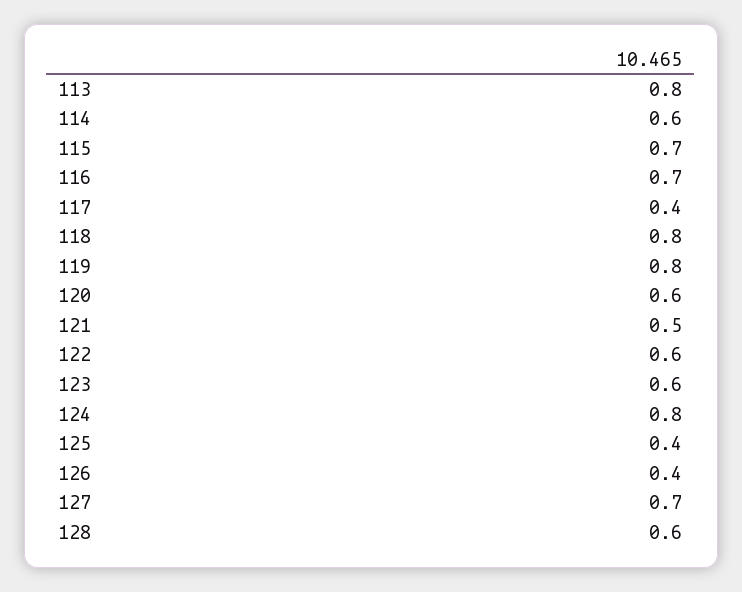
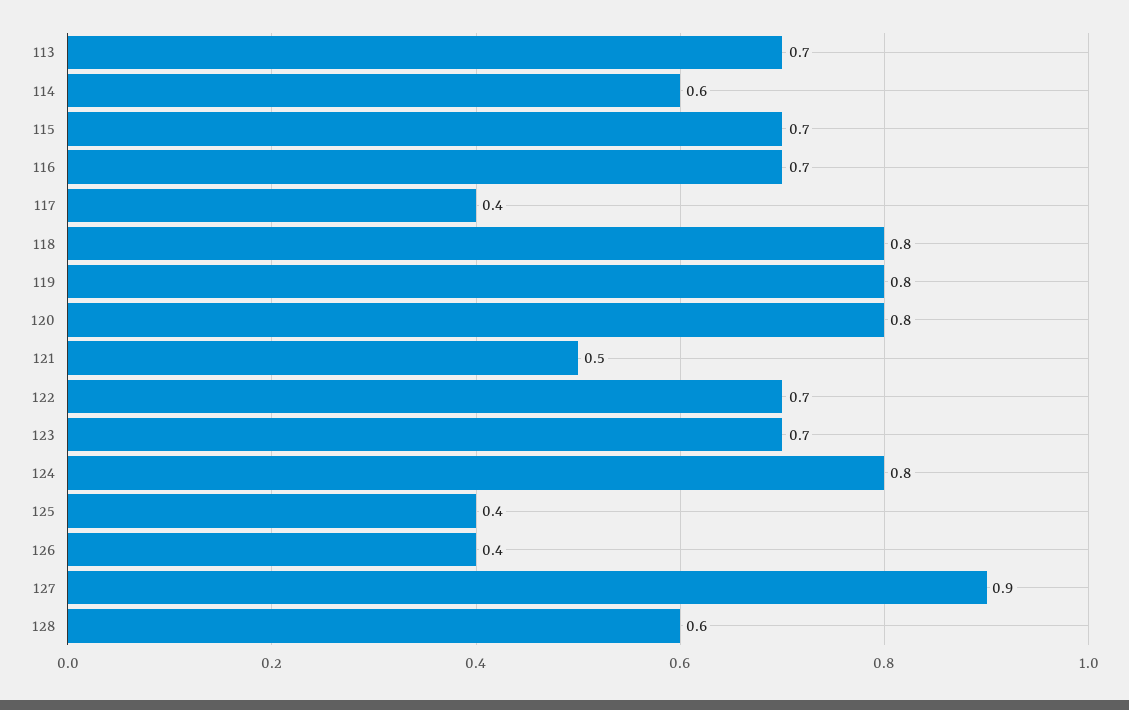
  {
-   "113": 0.8,
+   "113": 0.7,
    "114": 0.6,
    "115": 0.7,
    "116": 0.7,
    "117": 0.4,
    "118": 0.8,
    "119": 0.8,
-   "120": 0.6,
+   "120": 0.8,
    "121": 0.5,
-   "122": 0.6,
+   "122": 0.7,
-   "123": 0.6,
+   "123": 0.7,
    "124": 0.8,
    "125": 0.4,
    "126": 0.4,
-   "127": 0.7,
+   "127": 0.9,
    "128": 0.6
  }

